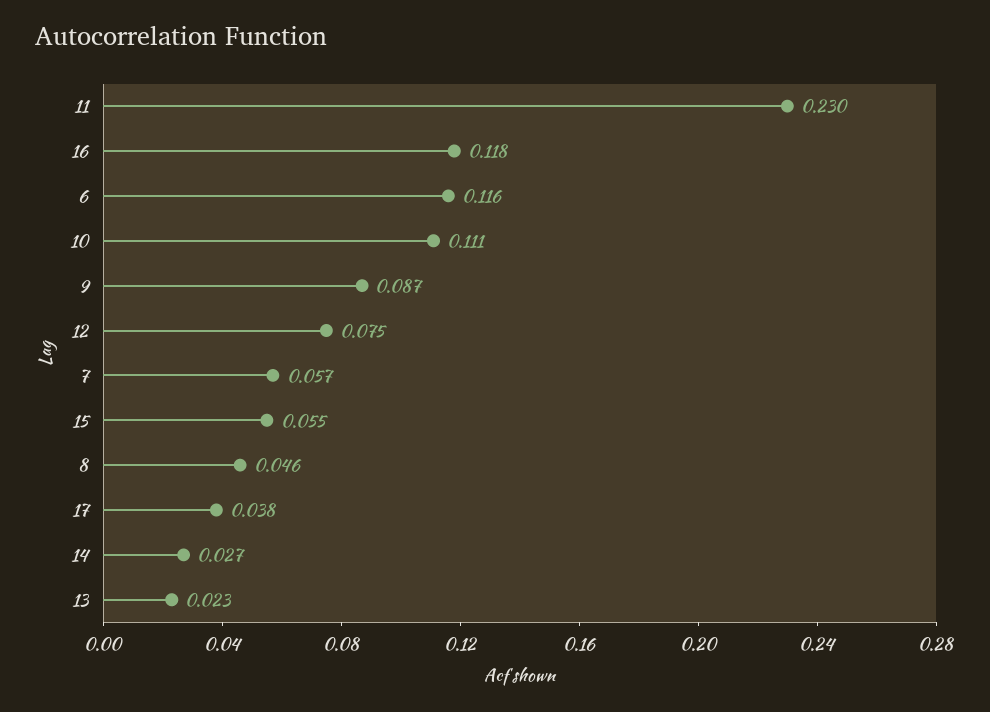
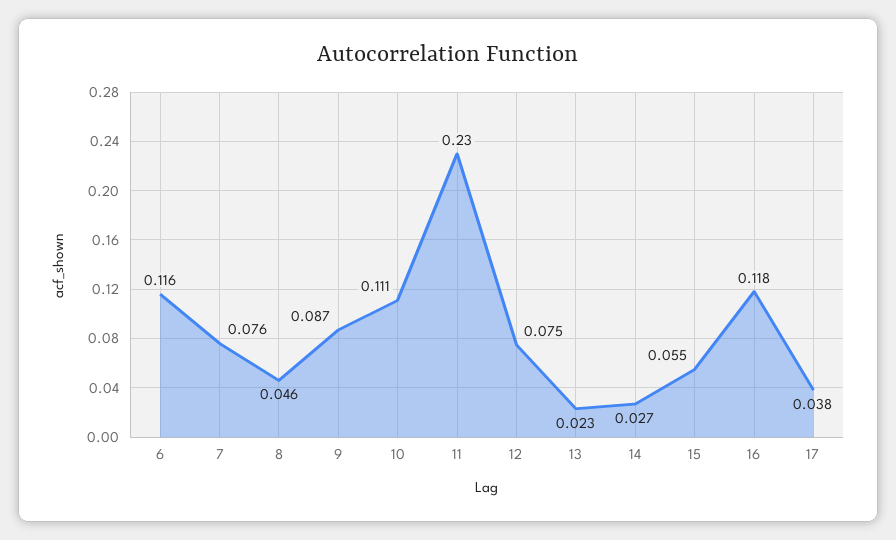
  {
    "11": 0.23,
    "16": 0.118,
    "6": 0.116,
    "10": 0.111,
    "9": 0.087,
    "12": 0.075,
-   "7": 0.057,
+   "7": 0.076,
    "15": 0.055,
    "8": 0.046,
    "17": 0.038,
    "14": 0.027,
    "13": 0.023
  }

